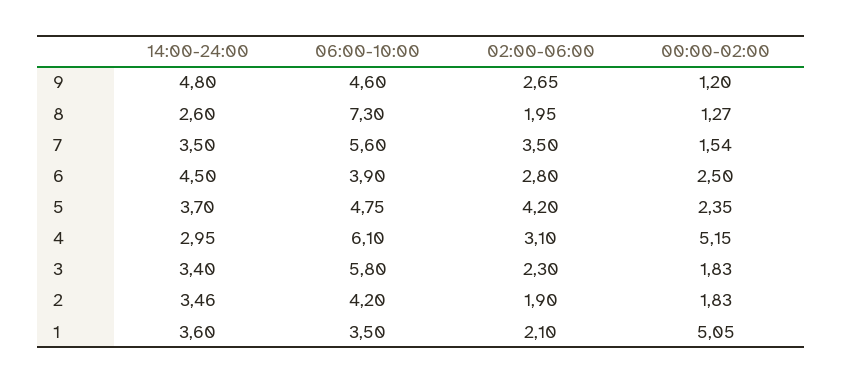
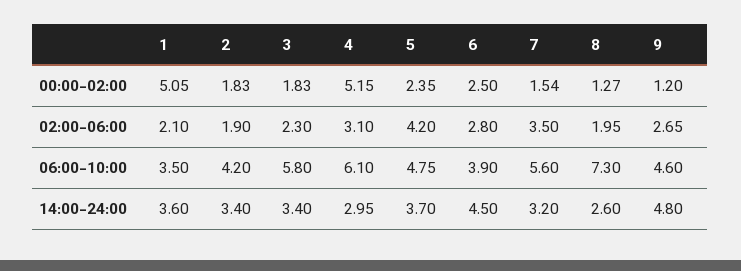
  {
    "14:00-24:00": {
      "9": 4.8,
      "8": 2.6,
-     "7": 3.5,
+     "7": 3.2,
      "6": 4.5,
      "5": 3.7,
      "4": 2.95,
      "3": 3.4,
-     "2": 3.46,
+     "2": 3.4,
      "1": 3.6
    },
    "06:00-10:00": {
      "9": 4.6,
      "8": 7.3,
      "7": 5.6,
      "6": 3.9,
      "5": 4.75,
      "4": 6.1,
      "3": 5.8,
      "2": 4.2,
      "1": 3.5
    },
    "02:00-06:00": {
      "9": 2.65,
      "8": 1.95,
      "7": 3.5,
      "6": 2.8,
      "5": 4.2,
      "4": 3.1,
      "3": 2.3,
      "2": 1.9,
      "1": 2.1
    },
    "00:00-02:00": {
      "9": 1.2,
      "8": 1.27,
      "7": 1.54,
      "6": 2.5,
      "5": 2.35,
      "4": 5.15,
      "3": 1.83,
      "2": 1.83,
      "1": 5.05
    }
  }

